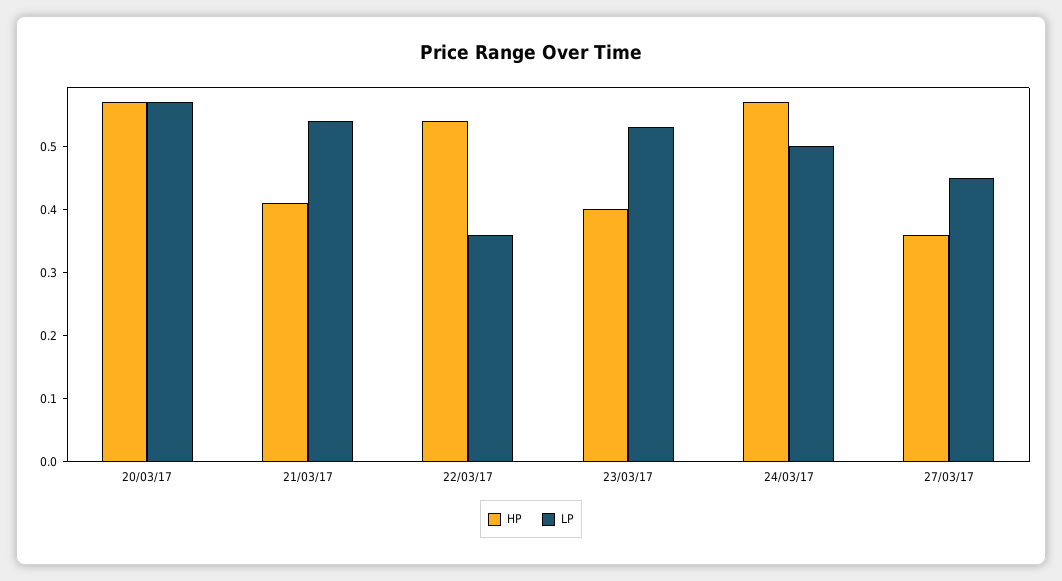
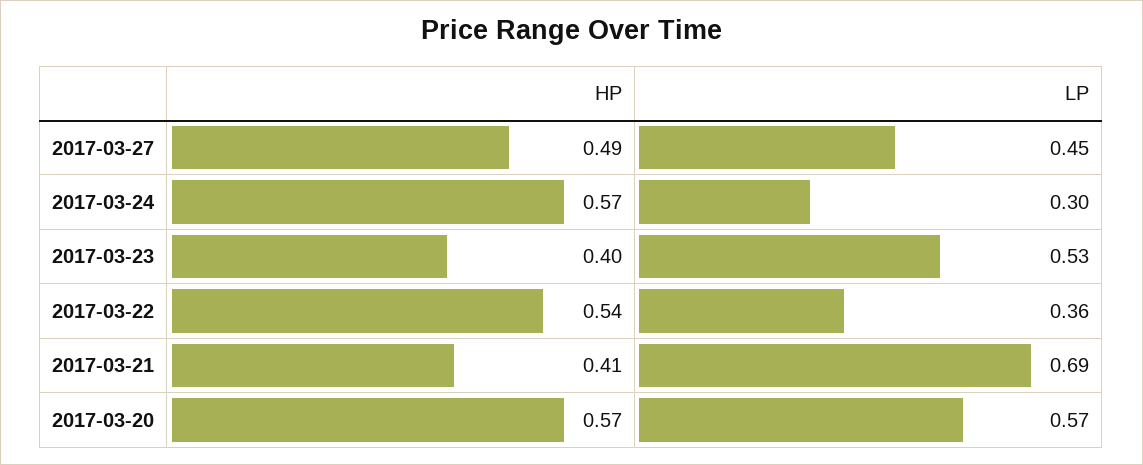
  {
    "HP": {
      "20/03/17": 0.57,
      "21/03/17": 0.41,
      "22/03/17": 0.54,
      "23/03/17": 0.4,
      "24/03/17": 0.57,
-     "27/03/17": 0.35
+     "27/03/17": 0.49
    },
    "LP": {
      "20/03/17": 0.57,
-     "21/03/17": 0.55,
+     "21/03/17": 0.69,
      "22/03/17": 0.36,
      "23/03/17": 0.53,
-     "24/03/17": 0.5,
+     "24/03/17": 0.3,
      "27/03/17": 0.45
    }
  }

